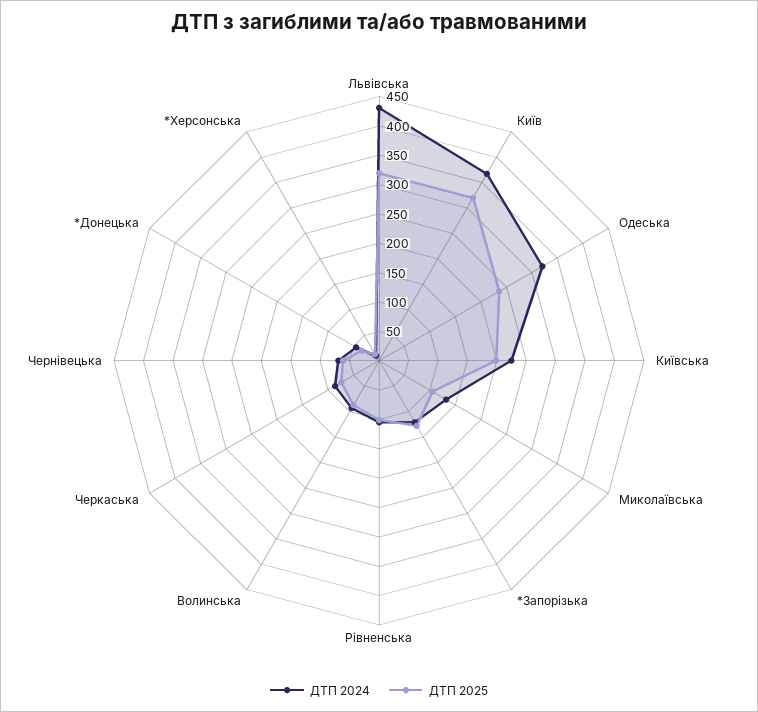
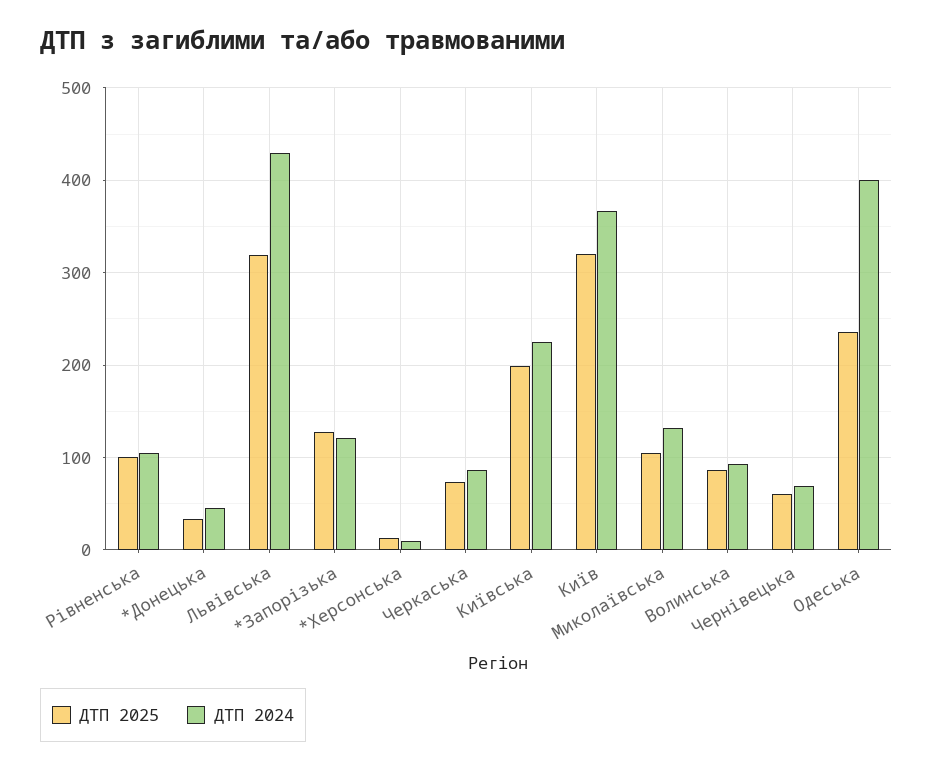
  {
    "ДТП 2024": {
      "Львівська": 430,
      "Київ": 370,
-     "Одеська": 325,
+     "Одеська": 400,
      "Київська": 230,
      "Миколаївська": 130,
      "*Запорізька": 120,
      "Рівненська": 110,
      "Волинська": 90,
      "Черкаська": 90,
      "Чернівецька": 70,
      "*Донецька": 50,
      "*Херсонська": 10
    },
    "ДТП 2025": {
      "Львівська": 320,
      "Київ": 320,
      "Одеська": 240,
      "Київська": 200,
      "Миколаївська": 110,
      "*Запорізька": 130,
      "Рівненська": 100,
      "Волинська": 90,
      "Черкаська": 70,
      "Чернівецька": 60,
      "*Донецька": 30,
      "*Херсонська": 10
    }
  }

